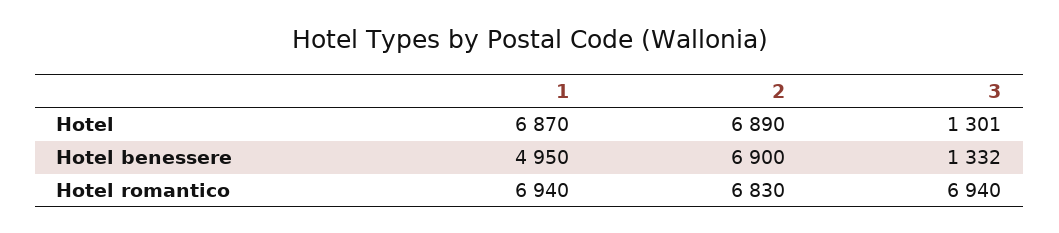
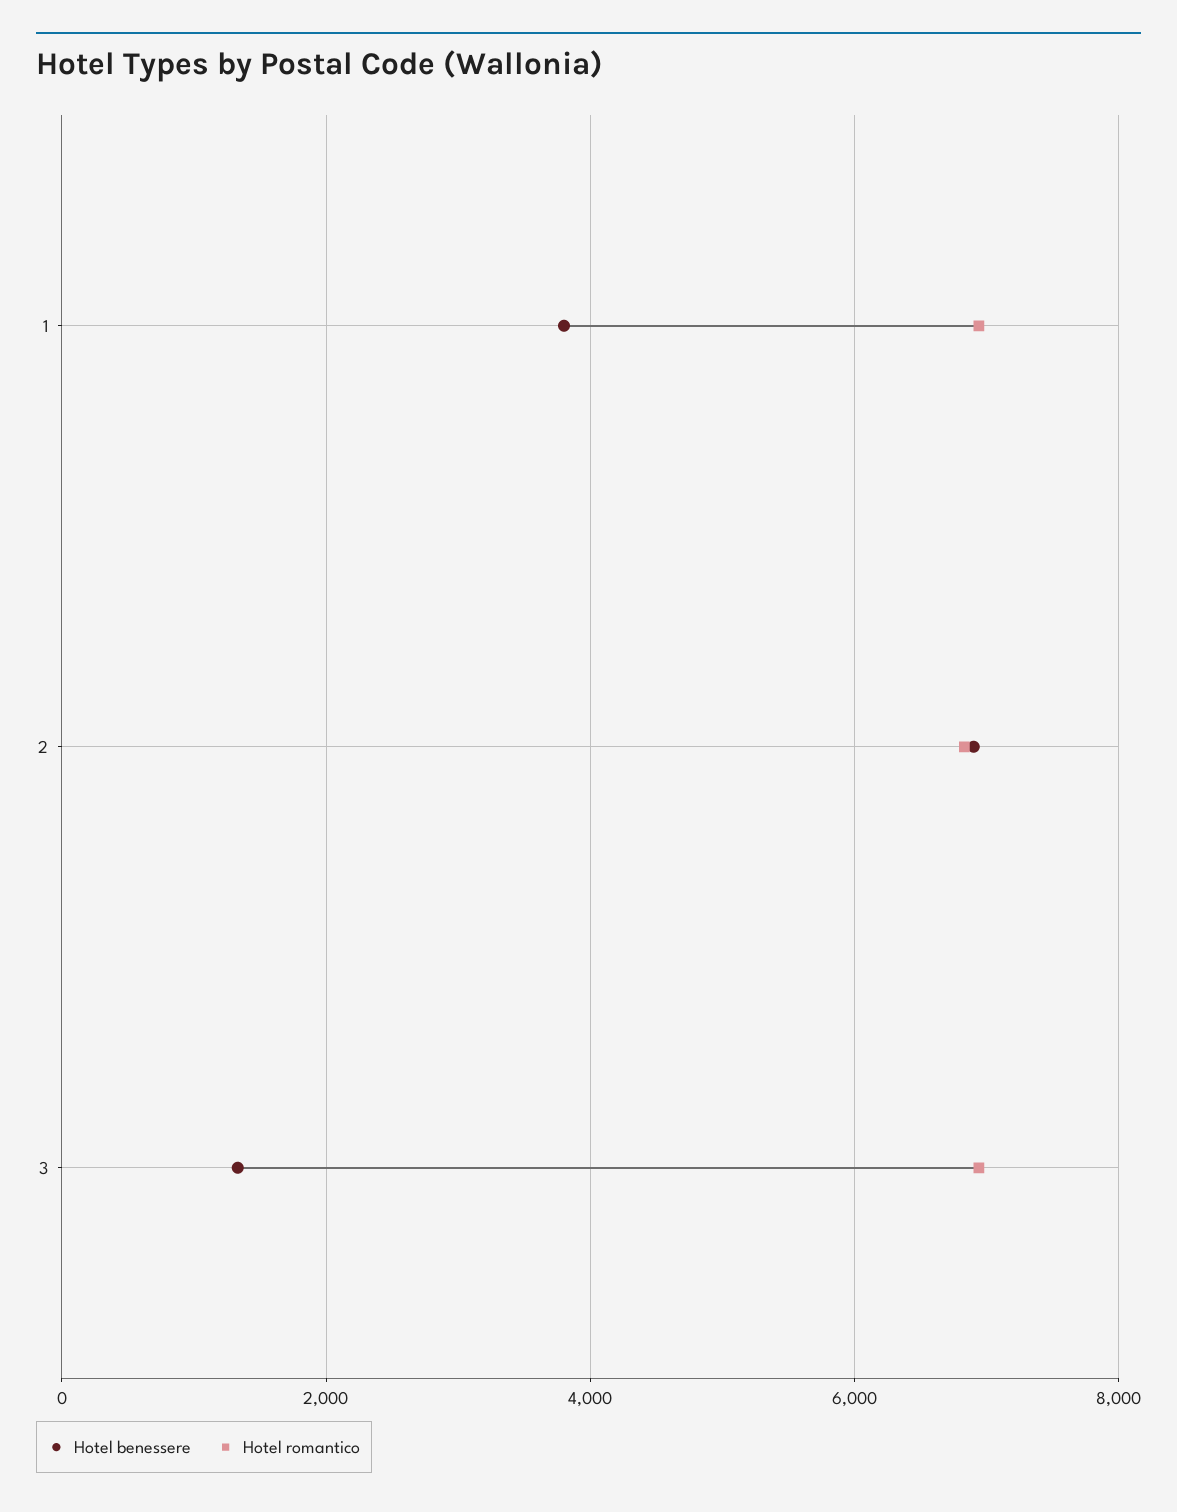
  {
-   "Hotel": {
-     "1": 6870,
-     "2": 6890,
-     "3": 1301
-   },
    "Hotel benessere": {
-     "1": 4950,
+     "1": 3800,
      "2": 6900,
      "3": 1332
    },
    "Hotel romantico": {
      "1": 6940,
      "2": 6830,
      "3": 6940
    }
  }

